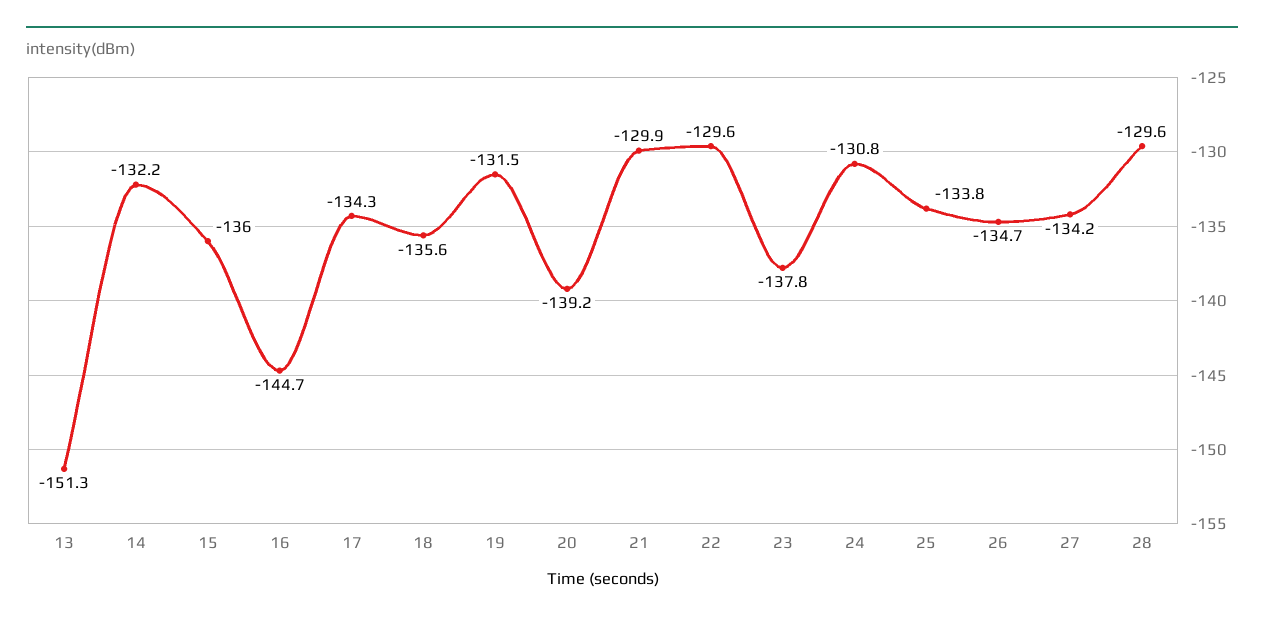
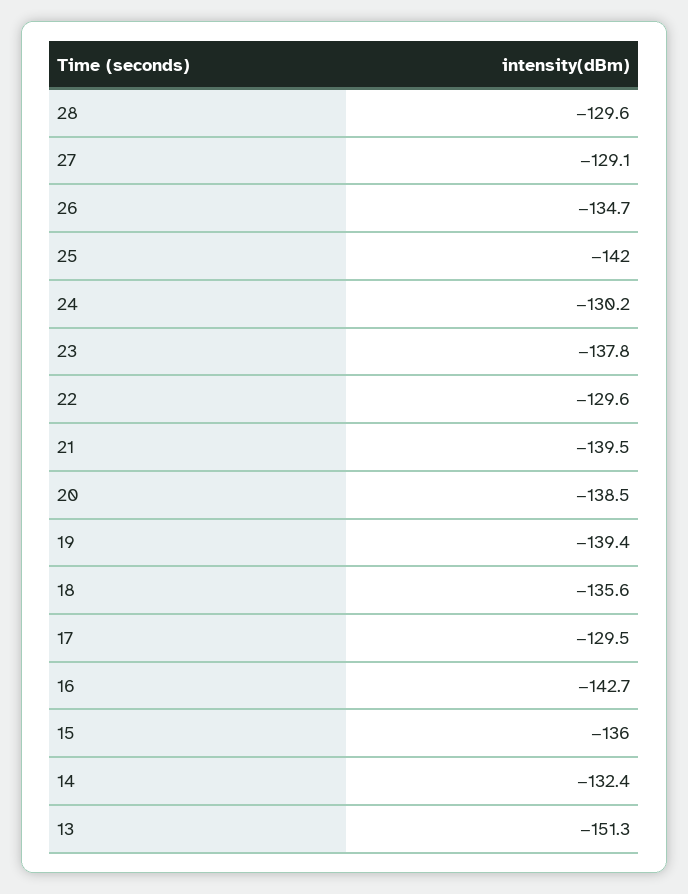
  {
    "13": -151.3,
-   "14": -132.2,
+   "14": -132.4,
    "15": -136,
-   "16": -144.7,
+   "16": -142.7,
-   "17": -134.3,
+   "17": -129.5,
    "18": -135.6,
-   "19": -131.5,
+   "19": -139.4,
-   "20": -139.2,
+   "20": -138.5,
-   "21": -129.9,
+   "21": -139.5,
    "22": -129.6,
    "23": -137.8,
-   "24": -130.8,
+   "24": -130.2,
-   "25": -133.8,
+   "25": -142,
    "26": -134.7,
-   "27": -134.2,
+   "27": -129.1,
    "28": -129.6
  }

